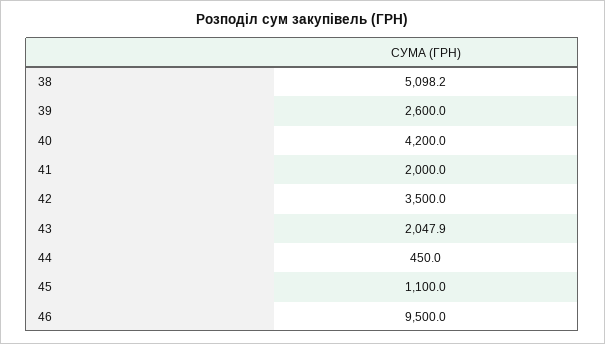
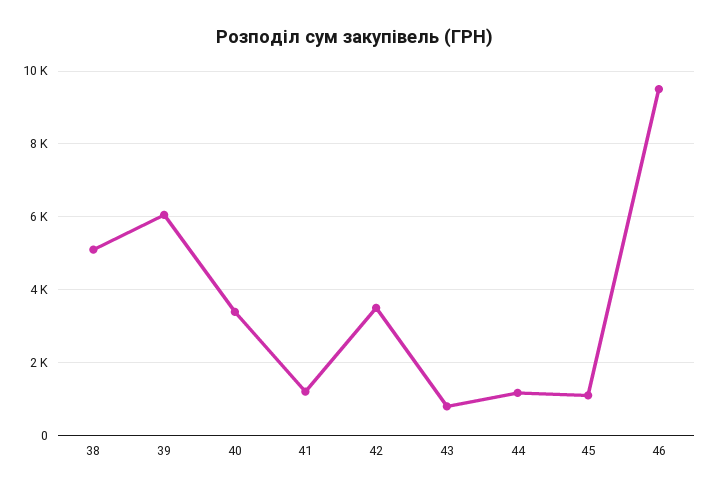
  {
    "38": 5098.2,
-   "39": 2600,
+   "39": 6000,
-   "40": 4200,
+   "40": 3400,
-   "41": 2000,
+   "41": 1200,
    "42": 3500,
-   "43": 2047.9,
+   "43": 800,
-   "44": 450,
+   "44": 1200,
    "45": 1100,
    "46": 9500
  }

